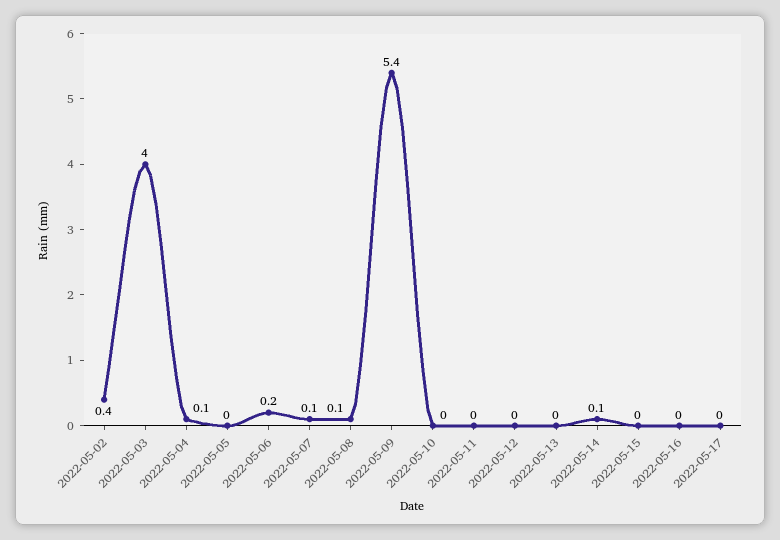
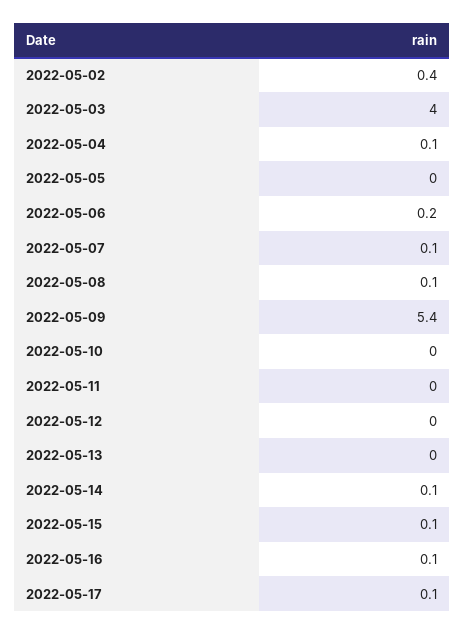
  {
    "2022-05-02": 0.4,
    "2022-05-03": 4,
    "2022-05-04": 0.1,
    "2022-05-05": 0,
    "2022-05-06": 0.2,
    "2022-05-07": 0.1,
    "2022-05-08": 0.1,
    "2022-05-09": 5.4,
    "2022-05-10": 0,
    "2022-05-11": 0,
    "2022-05-12": 0,
    "2022-05-13": 0,
    "2022-05-14": 0.1,
-   "2022-05-15": 0,
+   "2022-05-15": 0.1,
-   "2022-05-16": 0,
+   "2022-05-16": 0.1,
-   "2022-05-17": 0
+   "2022-05-17": 0.1
  }

